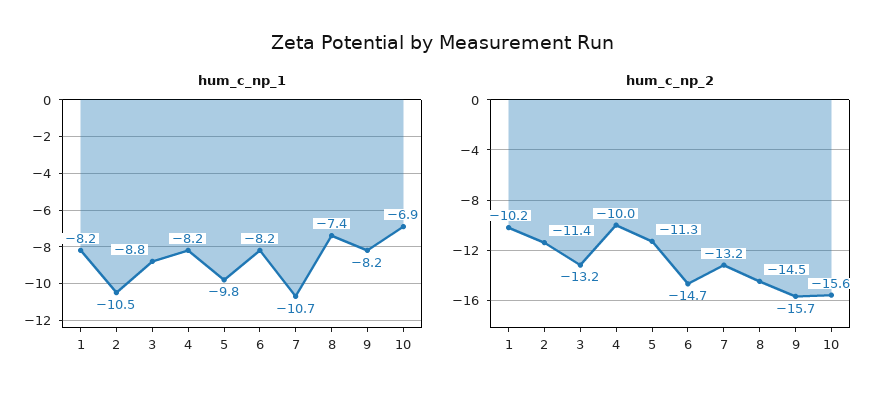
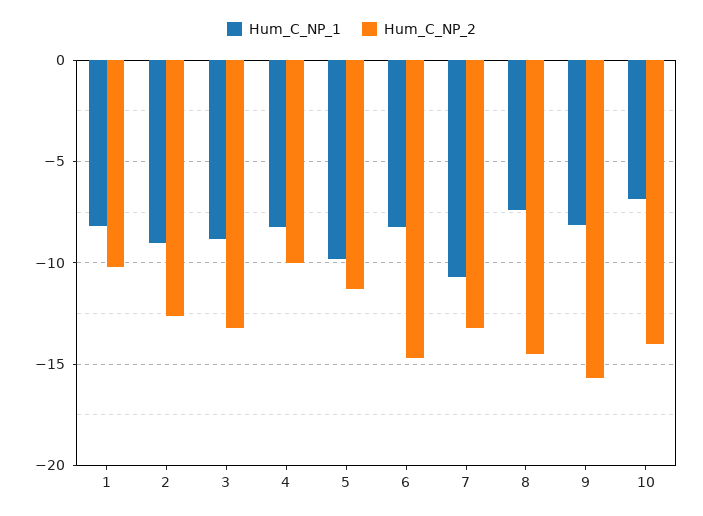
  {
    "hum_c_np_1": {
      "1": -8.2,
-     "2": -10.5,
+     "2": -9,
      "3": -8.8,
      "4": -8.2,
      "5": -9.8,
      "6": -8.2,
      "7": -10.7,
      "8": -7.4,
      "9": -8.2,
      "10": -6.9
    },
    "hum_c_np_2": {
      "1": -10.2,
-     "2": -11.4,
+     "2": -12.5,
      "3": -13.2,
      "4": -10,
      "5": -11.3,
      "6": -14.7,
      "7": -13.2,
      "8": -14.5,
      "9": -15.7,
-     "10": -15.6
+     "10": -14
    }
  }

